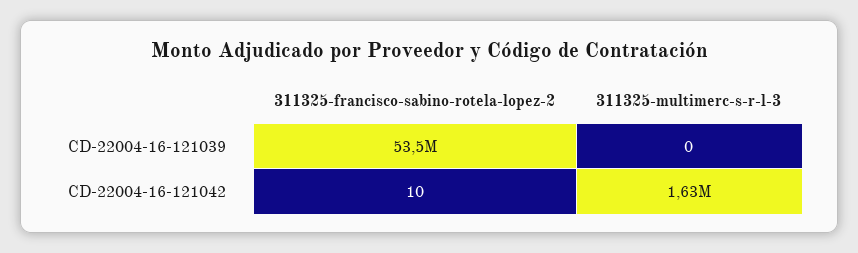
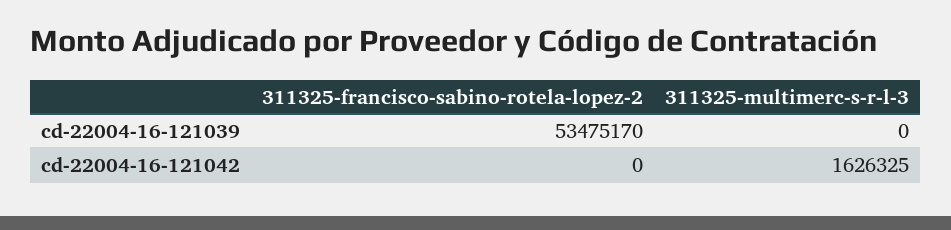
  {
    "311325-francisco-sabino-rotela-lopez-2": {
      "CD-22004-16-121039": 53475170,
-     "CD-22004-16-121042": 10
+     "CD-22004-16-121042": 0
    },
    "311325-multimerc-s-r-l-3": {
      "CD-22004-16-121039": 0,
      "CD-22004-16-121042": 1626325
    }
  }

